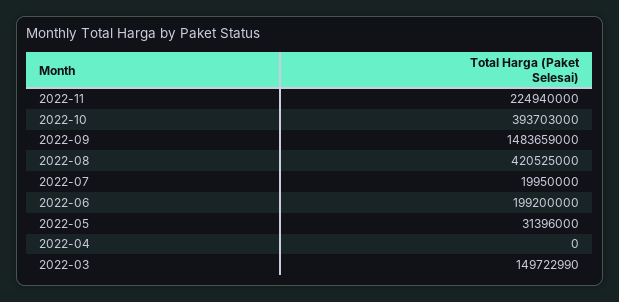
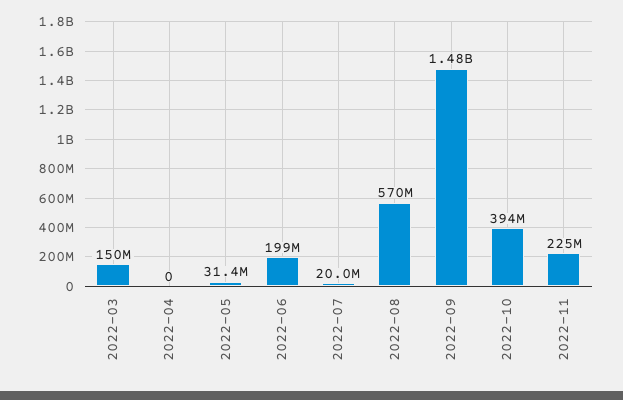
  {
    "2022-11": 224940000,
    "2022-10": 393703000,
    "2022-09": 1483659000,
-   "2022-08": 420525000,
+   "2022-08": 570000000,
    "2022-07": 19950000,
    "2022-06": 199200000,
    "2022-05": 31396000,
    "2022-04": 0,
    "2022-03": 149722990
  }

